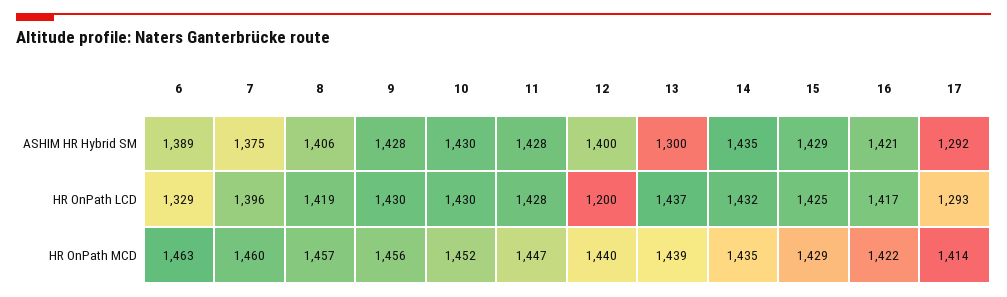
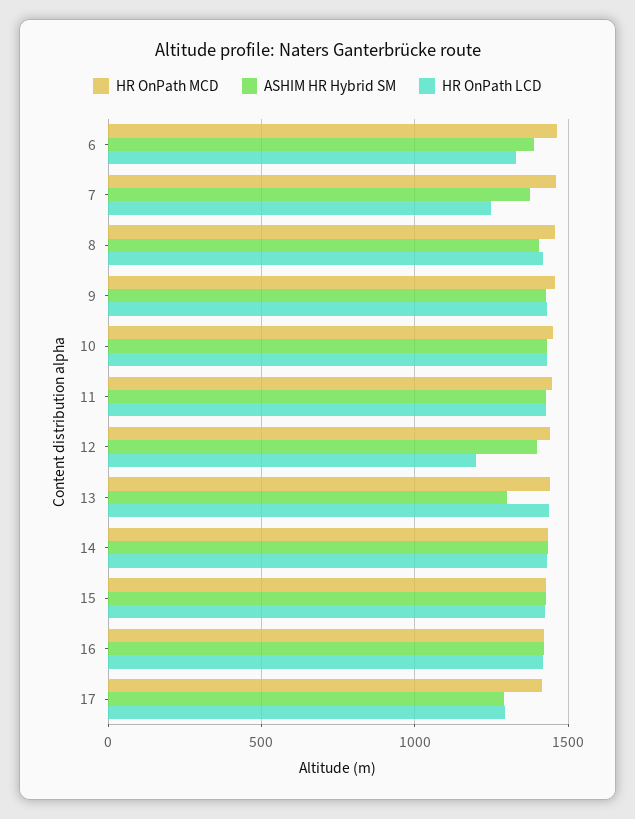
  {
    "ASHIM HR Hybrid SM": {
      "6": 1389,
      "7": 1375,
      "8": 1406,
      "9": 1428,
      "10": 1430,
      "11": 1428,
      "12": 1400,
      "13": 1300,
      "14": 1435,
      "15": 1429,
      "16": 1421,
      "17": 1292
    },
    "HR OnPath LCD": {
      "6": 1329,
-     "7": 1396,
+     "7": 1250,
      "8": 1419,
      "9": 1430,
      "10": 1430,
      "11": 1428,
      "12": 1200,
      "13": 1437,
      "14": 1432,
      "15": 1425,
      "16": 1417,
      "17": 1293
    },
    "HR OnPath MCD": {
      "6": 1463,
      "7": 1460,
      "8": 1457,
      "9": 1456,
      "10": 1452,
      "11": 1447,
      "12": 1440,
      "13": 1439,
      "14": 1435,
      "15": 1429,
      "16": 1422,
      "17": 1414
    }
  }

